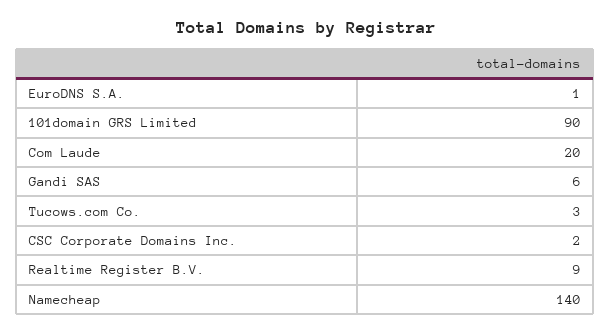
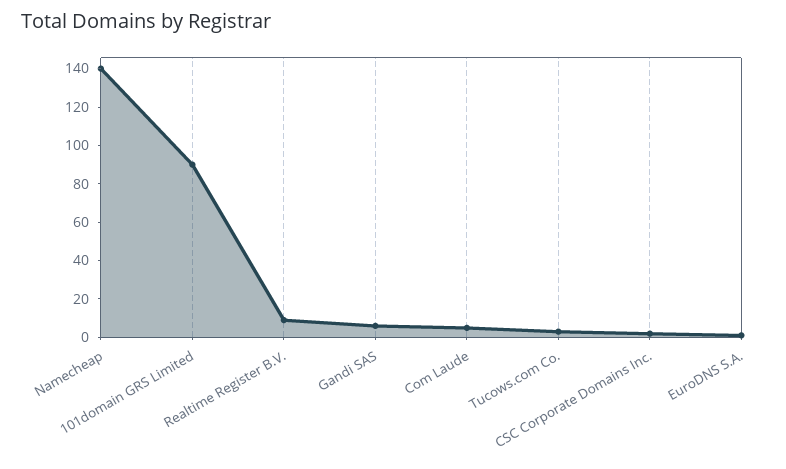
  {
    "EuroDNS S.A.": 1,
    "101domain GRS Limited": 90,
-   "Com Laude": 20,
+   "Com Laude": 5,
    "Gandi SAS": 6,
    "Tucows.com Co.": 3,
    "CSC Corporate Domains Inc.": 2,
    "Realtime Register B.V.": 9,
    "Namecheap": 140
  }

